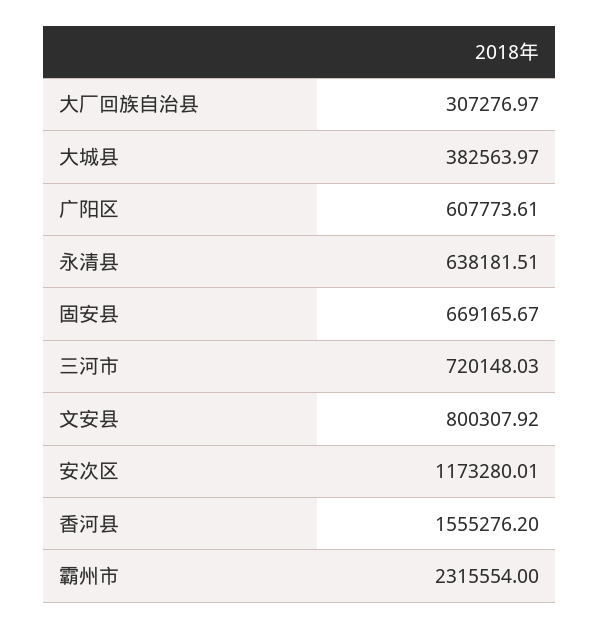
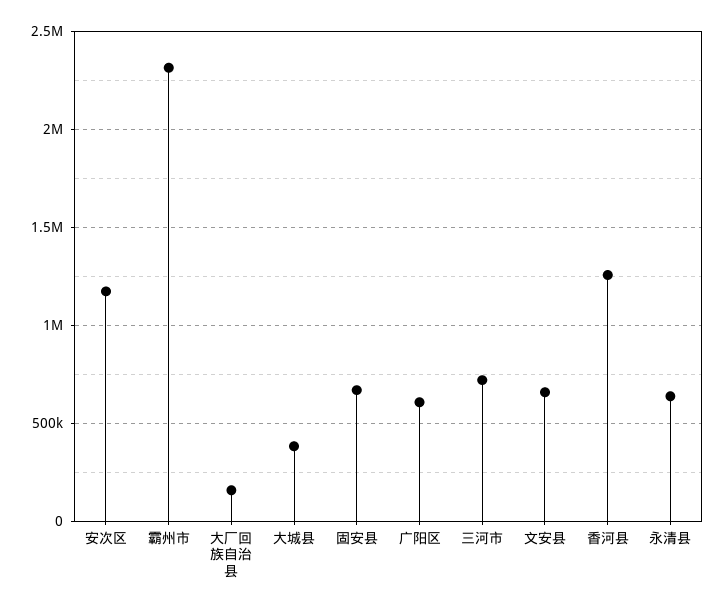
  {
-   "大厂回族自治县": 307276.97,
+   "大厂回族自治县": 150000,
    "大城县": 382563.97,
    "广阳区": 607773.61,
    "永清县": 638181.51,
    "固安县": 669165.67,
    "三河市": 720148.03,
-   "文安县": 800307.92,
+   "文安县": 650000,
    "安次区": 1173280.01,
-   "香河县": 1555276.2,
+   "香河县": 1250000,
    "霸州市": 2315554
  }

